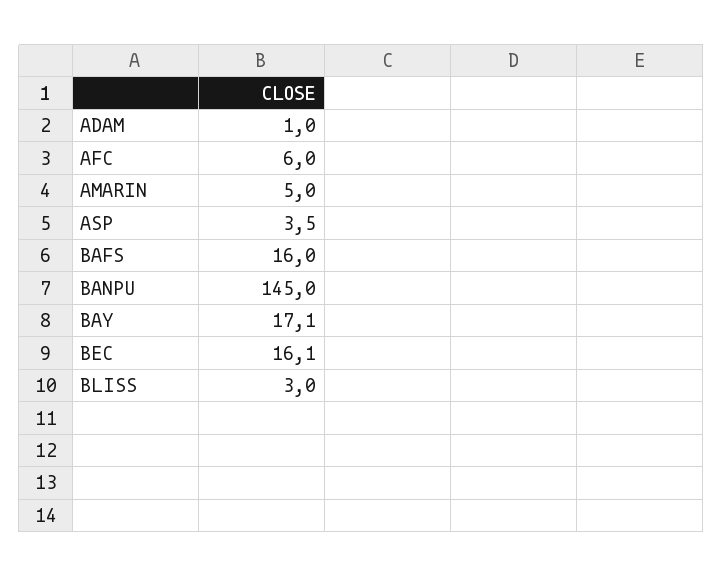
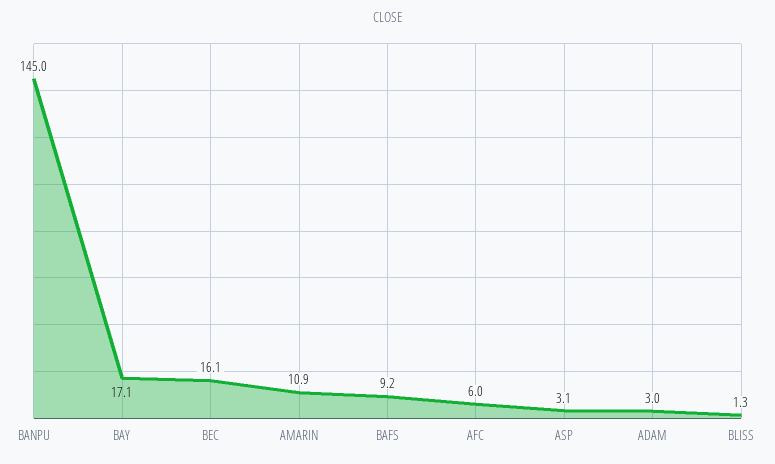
  {
-   "ADAM": 1,
+   "ADAM": 3,
    "AFC": 6,
-   "AMARIN": 5,
+   "AMARIN": 10.9,
-   "ASP": 3.5,
+   "ASP": 3.1,
-   "BAFS": 16,
+   "BAFS": 9.2,
    "BANPU": 145,
    "BAY": 17.1,
    "BEC": 16.1,
-   "BLISS": 3
+   "BLISS": 1.3
  }

